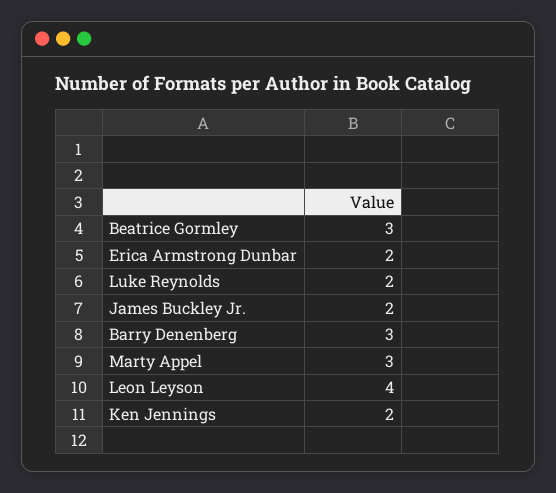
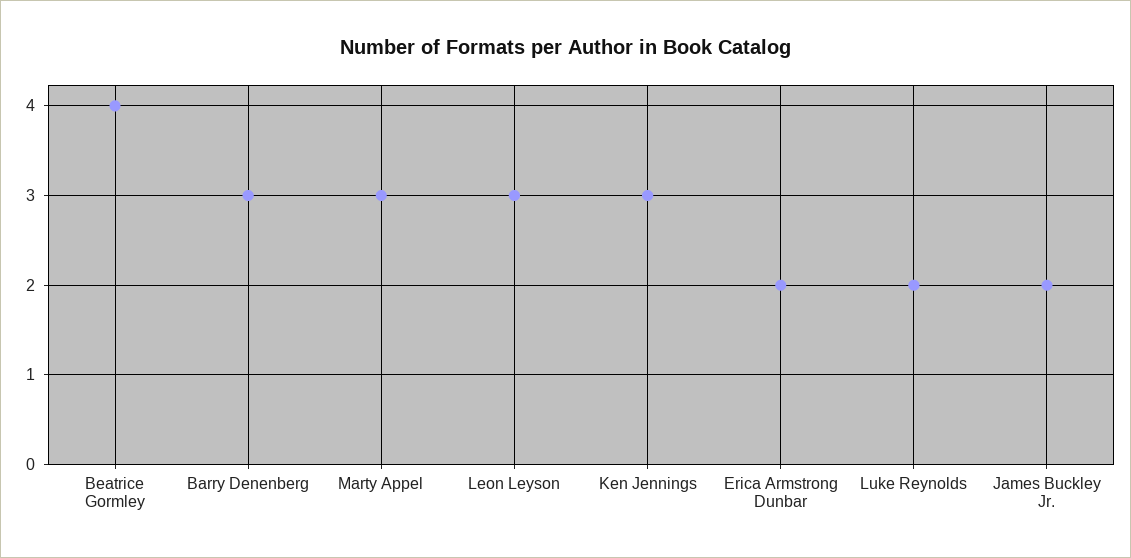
  {
-   "Beatrice Gormley": 3,
+   "Beatrice Gormley": 4,
    "Erica Armstrong Dunbar": 2,
    "Luke Reynolds": 2,
    "James Buckley Jr.": 2,
    "Barry Denenberg": 3,
    "Marty Appel": 3,
-   "Leon Leyson": 4,
+   "Leon Leyson": 3,
-   "Ken Jennings": 2
+   "Ken Jennings": 3
  }

